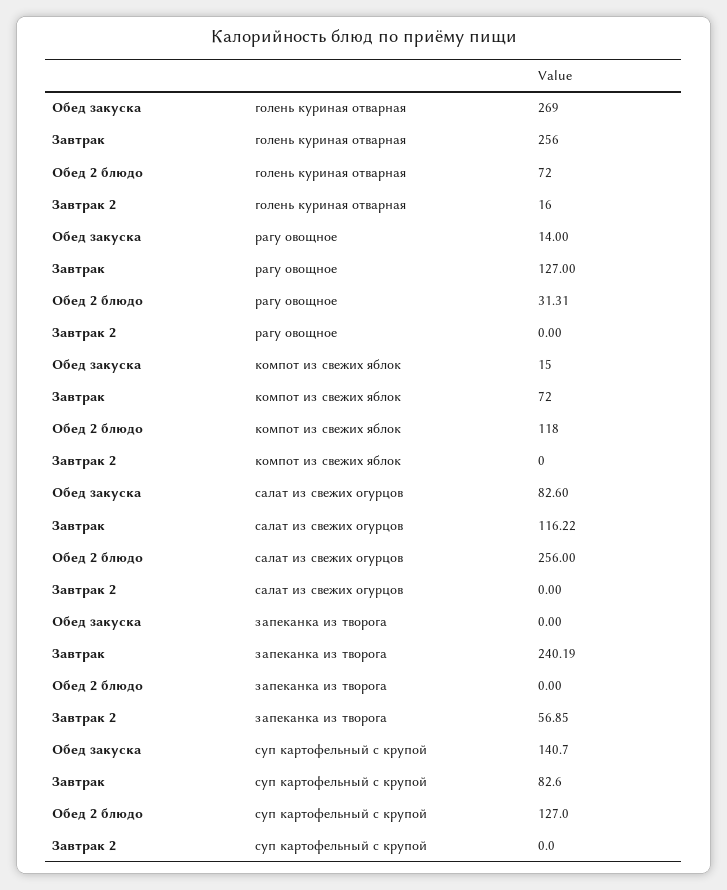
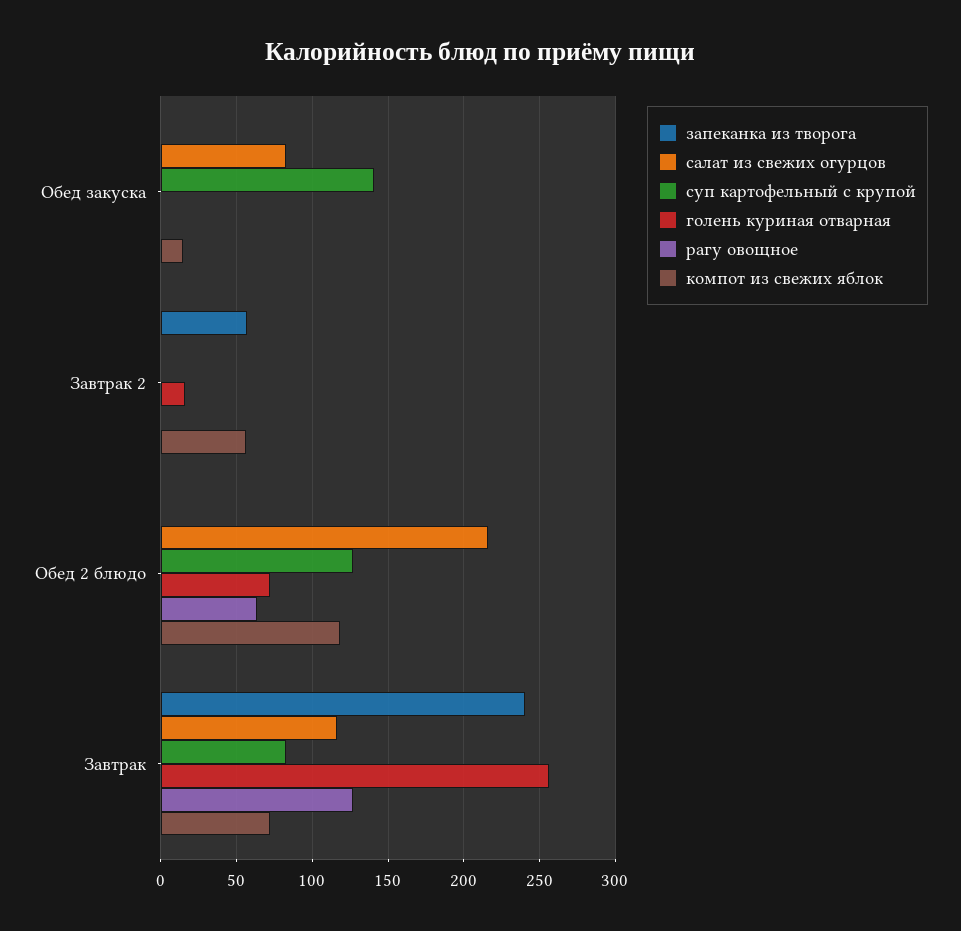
  {
    "голень куриная отварная": {
-     "Обед закуска": 269,
+     "Обед закуска": 0,
      "Завтрак": 256,
      "Обед 2 блюдо": 72,
      "Завтрак 2": 16
    },
    "рагу овощное": {
-     "Обед закуска": 14,
+     "Обед закуска": 0,
      "Завтрак": 127,
-     "Обед 2 блюдо": 31.31,
+     "Обед 2 блюдо": 65,
      "Завтрак 2": 0
    },
    "компот из свежих яблок": {
      "Обед закуска": 15,
      "Завтрак": 72,
      "Обед 2 блюдо": 118,
-     "Завтрак 2": 0
+     "Завтрак 2": 55
    },
    "салат из свежих огурцов": {
      "Обед закуска": 82.6,
      "Завтрак": 116.22,
-     "Обед 2 блюдо": 256,
+     "Обед 2 блюдо": 215,
      "Завтрак 2": 0
    },
    "запеканка из творога": {
      "Обед закуска": 0,
      "Завтрак": 240.19,
      "Обед 2 блюдо": 0,
      "Завтрак 2": 56.85
    },
    "суп картофельный с крупой": {
      "Обед закуска": 140.7,
      "Завтрак": 82.6,
      "Обед 2 блюдо": 127,
      "Завтрак 2": 0
    }
  }

